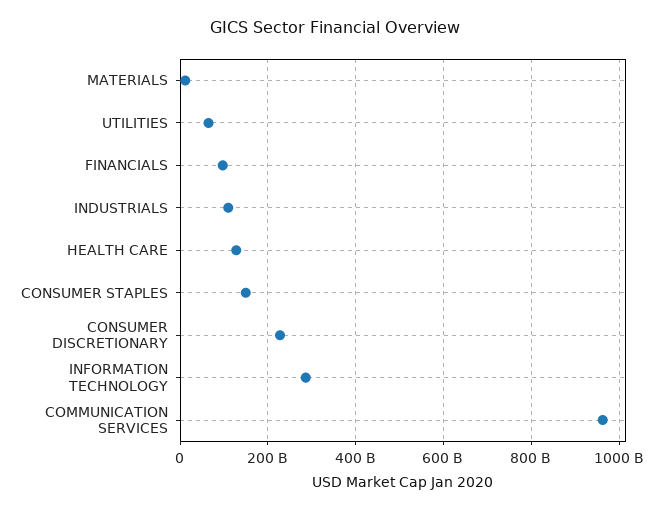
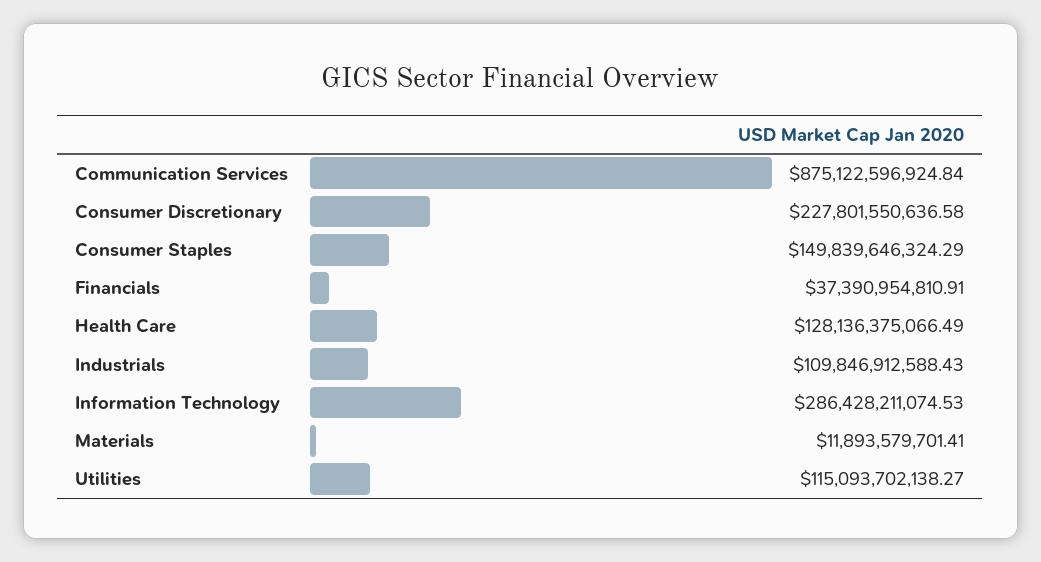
  {
    "MATERIALS": 11893579701.41,
-   "UTILITIES": 60000000000,
+   "UTILITIES": 115093702138.27,
-   "FINANCIALS": 100000000000,
+   "FINANCIALS": 37390954810.91,
    "INDUSTRIALS": 109846912588.43,
    "HEALTH CARE": 128136375066.49,
    "CONSUMER STAPLES": 149839646324.29,
    "CONSUMER DISCRETIONARY": 227801550636.58,
    "INFORMATION TECHNOLOGY": 286428211074.53,
-   "COMMUNICATION SERVICES": 960000000000
+   "COMMUNICATION SERVICES": 875122596924.84
  }

